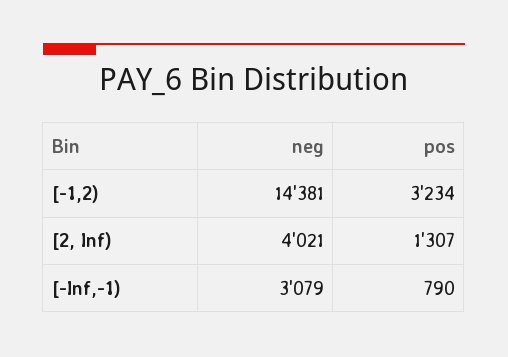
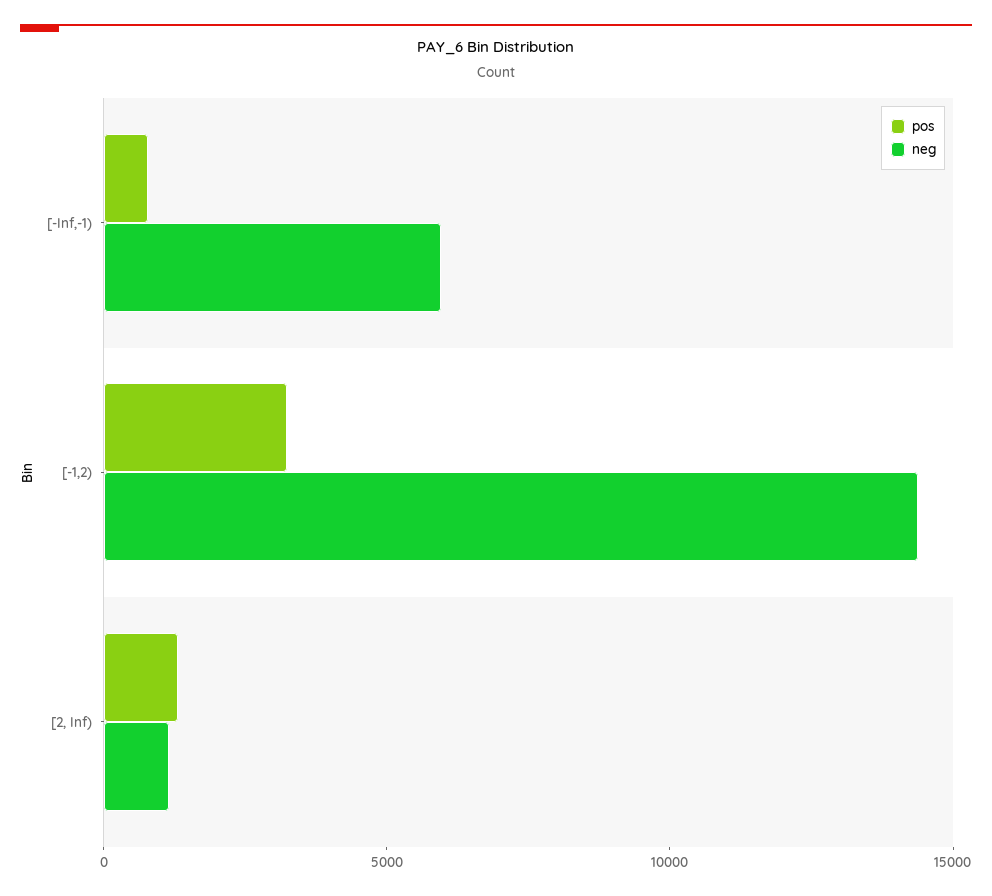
  {
    "neg": {
      "[-1,2)": 14381,
-     "[2, Inf)": 4021,
+     "[2, Inf)": 1000,
-     "[-Inf,-1)": 3079
+     "[-Inf,-1)": 6000
    },
    "pos": {
      "[-1,2)": 3234,
      "[2, Inf)": 1307,
      "[-Inf,-1)": 790
    }
  }

